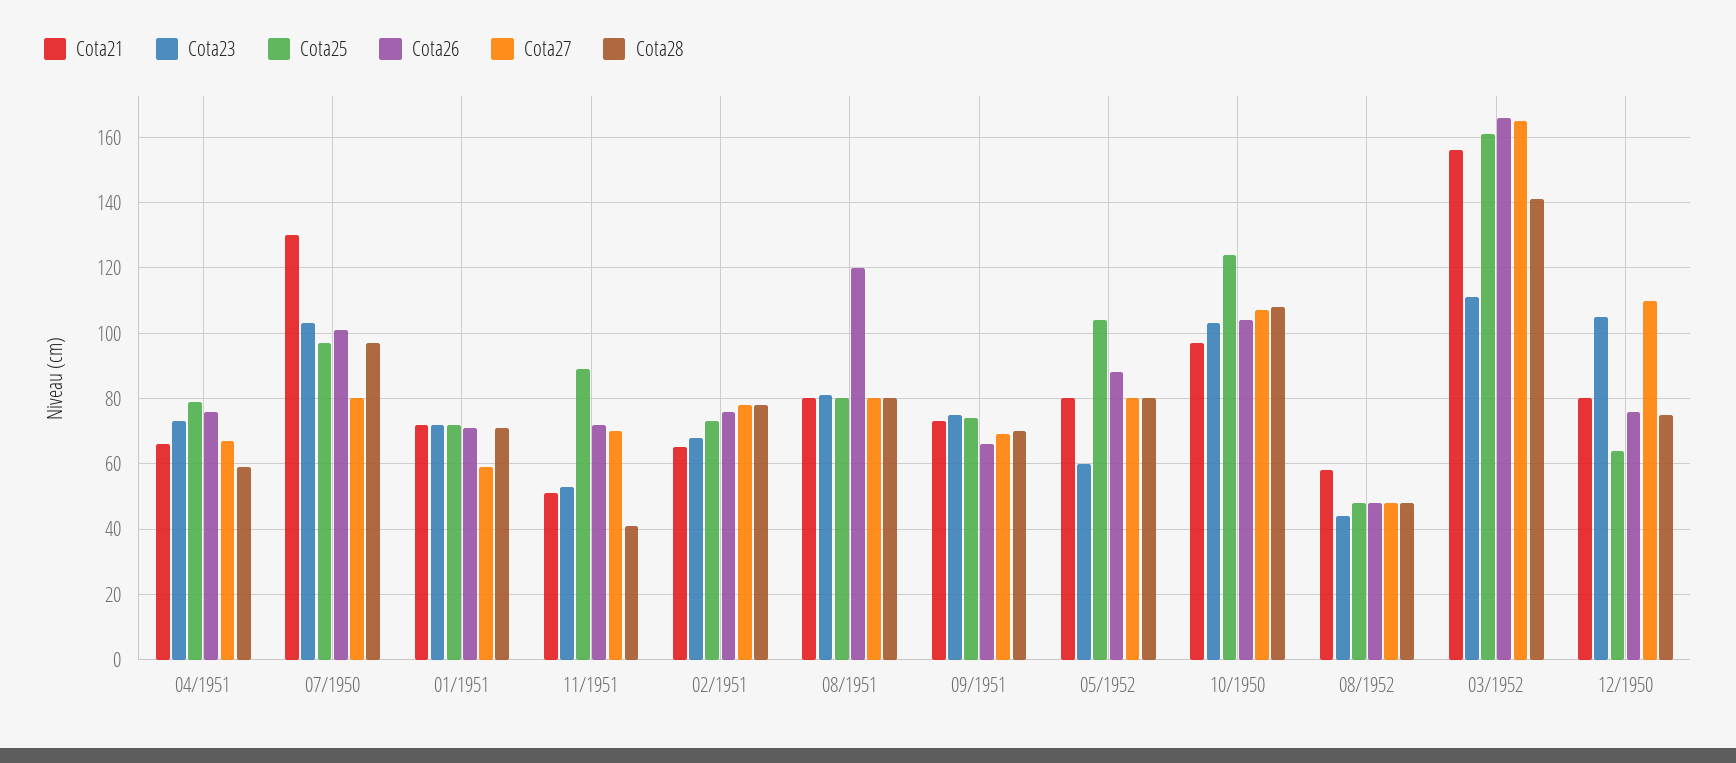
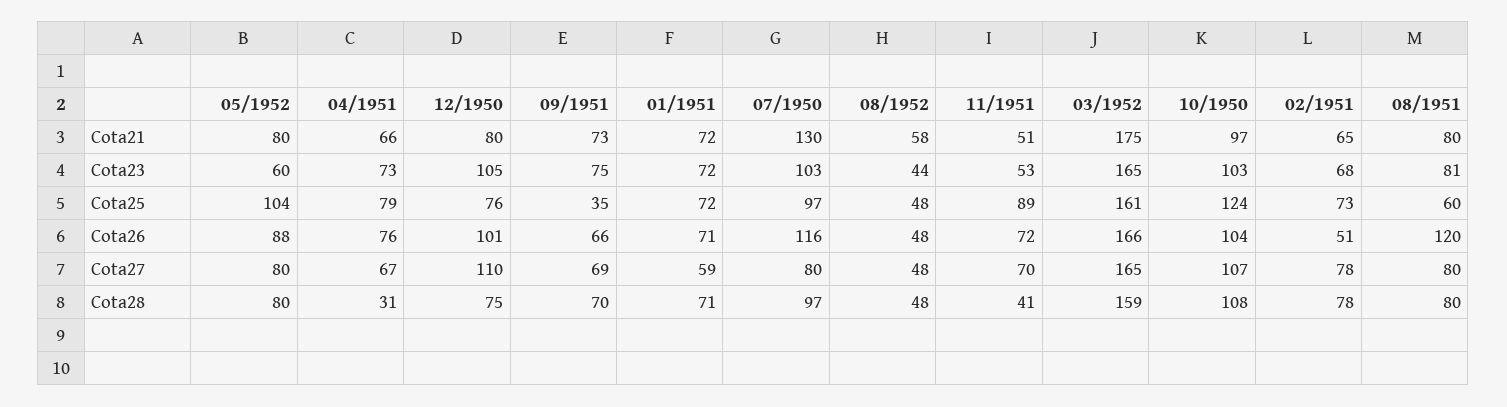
  {
    "Cota21": {
      "04/1951": 66,
      "07/1950": 130,
      "01/1951": 72,
      "11/1951": 51,
      "02/1951": 65,
      "08/1951": 80,
      "09/1951": 73,
      "05/1952": 80,
      "10/1950": 97,
      "08/1952": 58,
-     "03/1952": 155,
+     "03/1952": 175,
      "12/1950": 80
    },
    "Cota23": {
      "04/1951": 73,
      "07/1950": 103,
      "01/1951": 72,
      "11/1951": 53,
      "02/1951": 68,
      "08/1951": 81,
      "09/1951": 75,
      "05/1952": 60,
      "10/1950": 103,
      "08/1952": 44,
-     "03/1952": 110,
+     "03/1952": 165,
      "12/1950": 105
    },
    "Cota25": {
      "04/1951": 79,
      "07/1950": 97,
      "01/1951": 72,
      "11/1951": 89,
      "02/1951": 73,
-     "08/1951": 80,
+     "08/1951": 60,
-     "09/1951": 75,
+     "09/1951": 35,
      "05/1952": 104,
      "10/1950": 124,
      "08/1952": 48,
      "03/1952": 161,
-     "12/1950": 65
+     "12/1950": 76
    },
    "Cota26": {
      "04/1951": 76,
-     "07/1950": 100,
+     "07/1950": 116,
      "01/1951": 71,
      "11/1951": 72,
-     "02/1951": 75,
+     "02/1951": 51,
      "08/1951": 120,
      "09/1951": 66,
      "05/1952": 88,
      "10/1950": 104,
      "08/1952": 48,
      "03/1952": 166,
-     "12/1950": 75
+     "12/1950": 101
    },
    "Cota27": {
      "04/1951": 67,
      "07/1950": 80,
      "01/1951": 59,
      "11/1951": 70,
      "02/1951": 78,
      "08/1951": 80,
      "09/1951": 69,
      "05/1952": 80,
      "10/1950": 107,
      "08/1952": 48,
      "03/1952": 165,
      "12/1950": 110
    },
    "Cota28": {
-     "04/1951": 60,
+     "04/1951": 31,
      "07/1950": 97,
      "01/1951": 71,
      "11/1951": 41,
      "02/1951": 78,
      "08/1951": 80,
      "09/1951": 70,
      "05/1952": 80,
      "10/1950": 108,
      "08/1952": 48,
-     "03/1952": 140,
+     "03/1952": 159,
      "12/1950": 75
    }
  }

